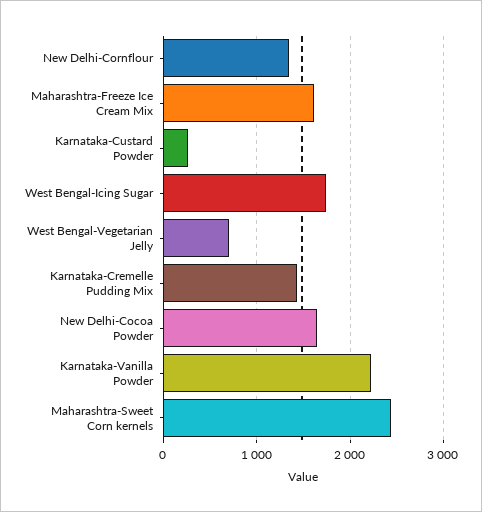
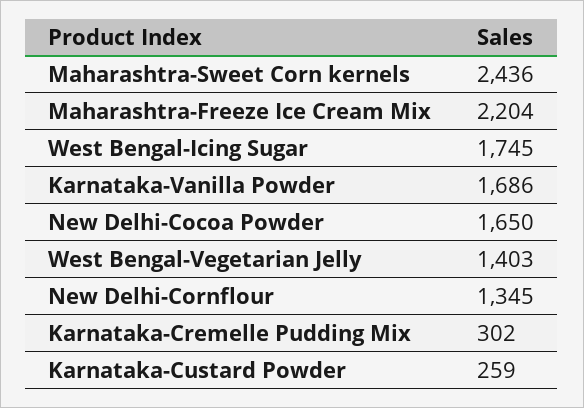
  {
    "New Delhi-Cornflour": 1345,
-   "Maharashtra-Freeze Ice Cream Mix": 1600,
+   "Maharashtra-Freeze Ice Cream Mix": 2204,
    "Karnataka-Custard Powder": 259,
    "West Bengal-Icing Sugar": 1745,
-   "West Bengal-Vegetarian Jelly": 700,
+   "West Bengal-Vegetarian Jelly": 1403,
-   "Karnataka-Cremelle Pudding Mix": 1400,
+   "Karnataka-Cremelle Pudding Mix": 302,
    "New Delhi-Cocoa Powder": 1650,
-   "Karnataka-Vanilla Powder": 2200,
+   "Karnataka-Vanilla Powder": 1686,
    "Maharashtra-Sweet Corn kernels": 2436
  }

